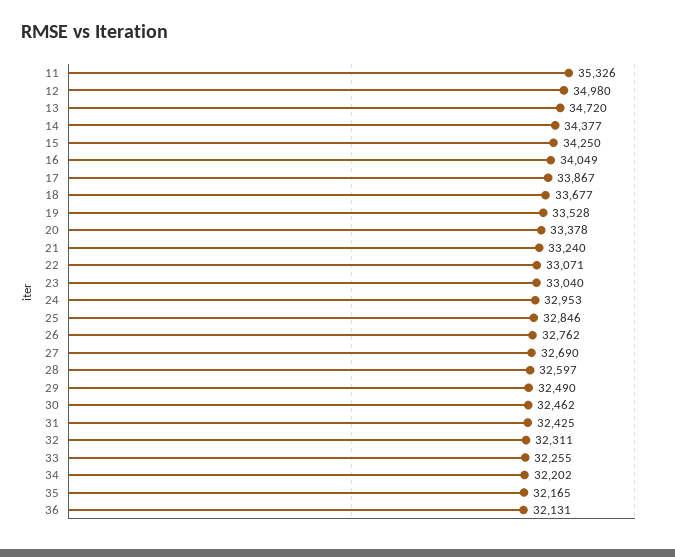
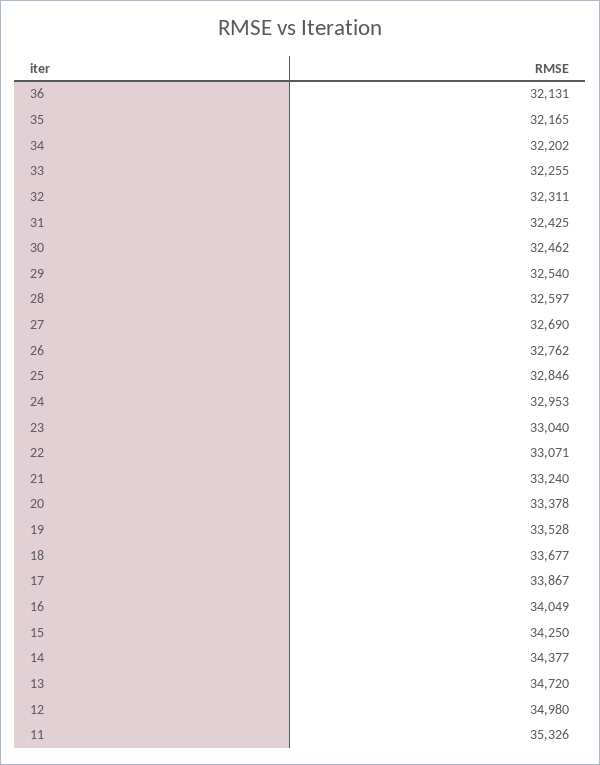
  {
    "11": 35326,
    "12": 34980,
    "13": 34720,
    "14": 34377,
    "15": 34250,
    "16": 34049,
    "17": 33867,
    "18": 33677,
    "19": 33528,
    "20": 33378,
    "21": 33240,
    "22": 33071,
    "23": 33040,
    "24": 32953,
    "25": 32846,
    "26": 32762,
    "27": 32690,
    "28": 32597,
-   "29": 32490,
+   "29": 32540,
    "30": 32462,
    "31": 32425,
    "32": 32311,
    "33": 32255,
    "34": 32202,
    "35": 32165,
    "36": 32131
  }

